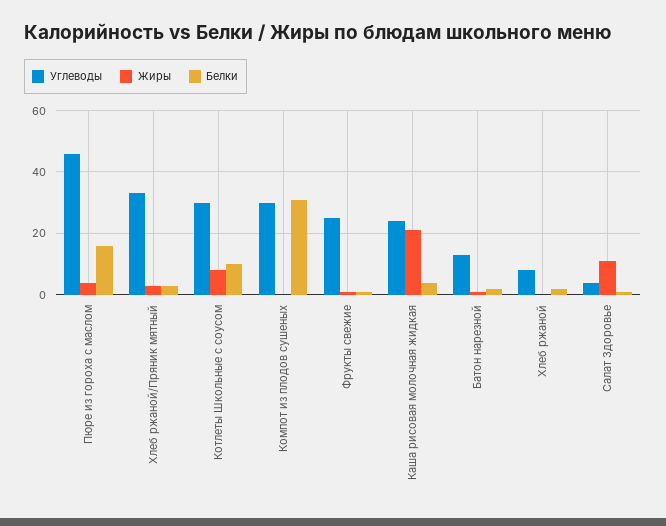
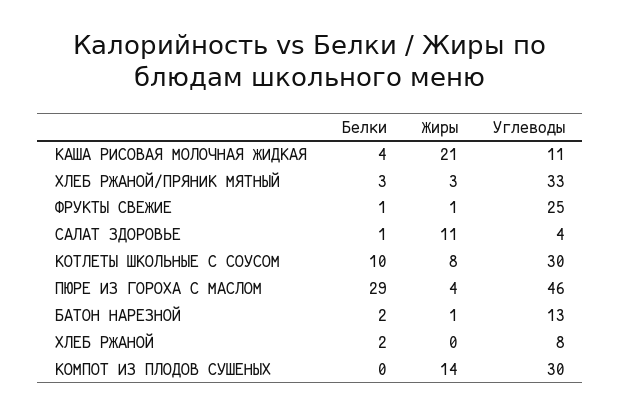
  {
    "Углеводы": {
      "Пюре из гороха с маслом": 46,
      "Хлеб ржаной/Пряник мятный": 33,
      "Котлеты Школьные с соусом": 30,
      "Компот из плодов сушеных": 30,
      "Фрукты свежие": 25,
-     "Каша рисовая молочная жидкая": 25,
+     "Каша рисовая молочная жидкая": 11,
      "Батон нарезной": 13,
      "Хлеб ржаной": 8,
      "Салат Здоровье": 4
    },
    "Жиры": {
      "Пюре из гороха с маслом": 4,
      "Хлеб ржаной/Пряник мятный": 3,
      "Котлеты Школьные с соусом": 8,
-     "Компот из плодов сушеных": 0,
+     "Компот из плодов сушеных": 14,
      "Фрукты свежие": 1,
      "Каша рисовая молочная жидкая": 21,
      "Батон нарезной": 1,
      "Хлеб ржаной": 0,
      "Салат Здоровье": 11
    },
    "Белки": {
-     "Пюре из гороха с маслом": 15,
+     "Пюре из гороха с маслом": 29,
      "Хлеб ржаной/Пряник мятный": 3,
      "Котлеты Школьные с соусом": 10,
-     "Компот из плодов сушеных": 30,
+     "Компот из плодов сушеных": 0,
      "Фрукты свежие": 1,
      "Каша рисовая молочная жидкая": 4,
      "Батон нарезной": 2,
      "Хлеб ржаной": 2,
      "Салат Здоровье": 1
    }
  }

